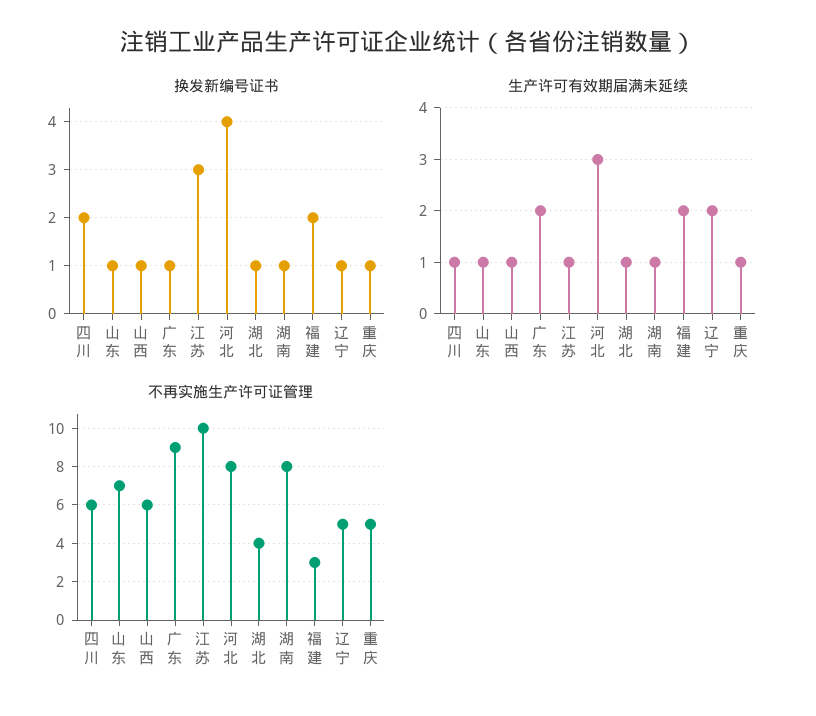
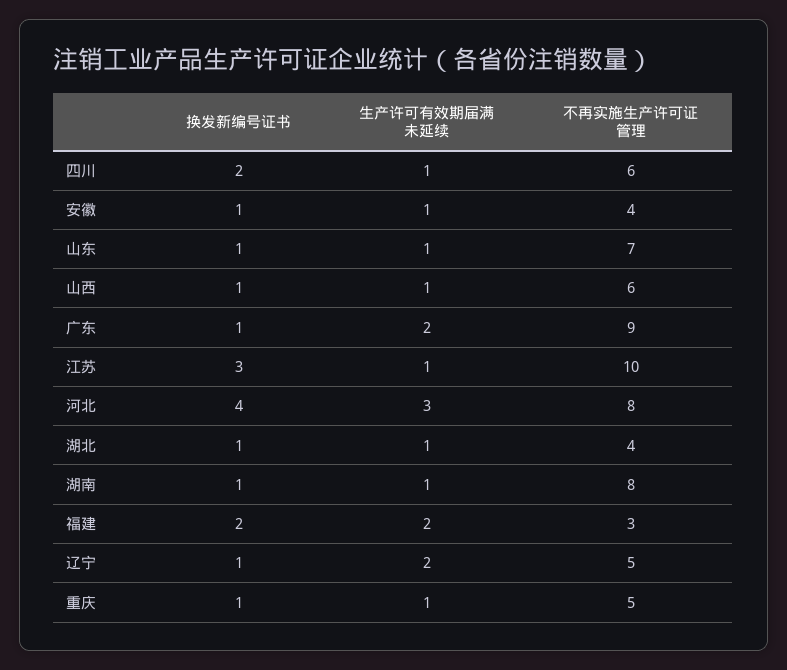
  {
    "换发新编号证书": {
      "四川": 2,
      "山东": 1,
      "山西": 1,
      "广东": 1,
      "江苏": 3,
      "河北": 4,
      "湖北": 1,
      "湖南": 1,
      "福建": 2,
      "辽宁": 1,
-     "重庆": 1
+     "重庆": 1,
+     "安徽": 1
    },
    "生产许可有效期届满未延续": {
      "四川": 1,
      "山东": 1,
      "山西": 1,
      "广东": 2,
      "江苏": 1,
      "河北": 3,
      "湖北": 1,
      "湖南": 1,
      "福建": 2,
      "辽宁": 2,
-     "重庆": 1
+     "重庆": 1,
+     "安徽": 1
    },
    "不再实施生产许可证管理": {
      "四川": 6,
      "山东": 7,
      "山西": 6,
      "广东": 9,
      "江苏": 10,
      "河北": 8,
      "湖北": 4,
      "湖南": 8,
      "福建": 3,
      "辽宁": 5,
-     "重庆": 5
+     "重庆": 5,
+     "安徽": 4
    }
  }

